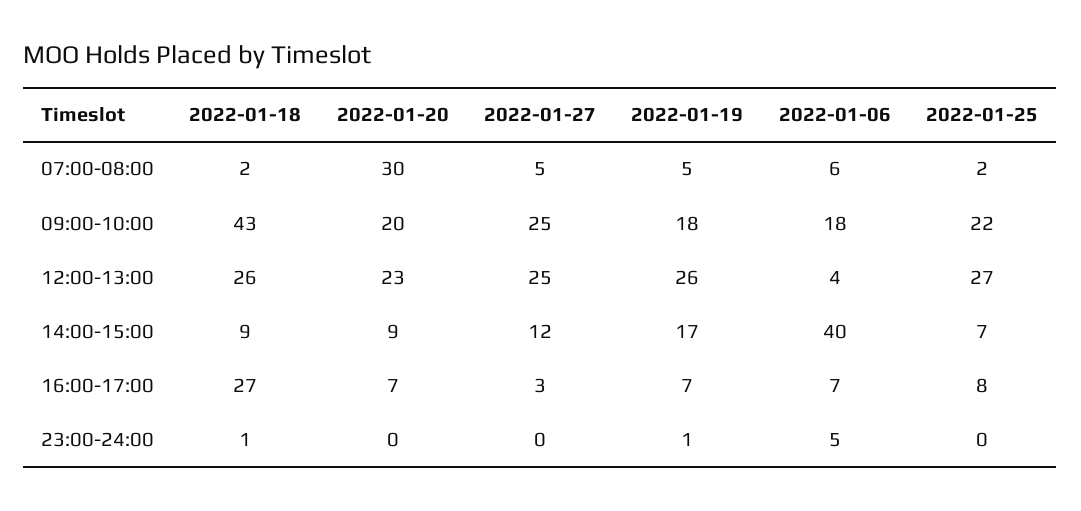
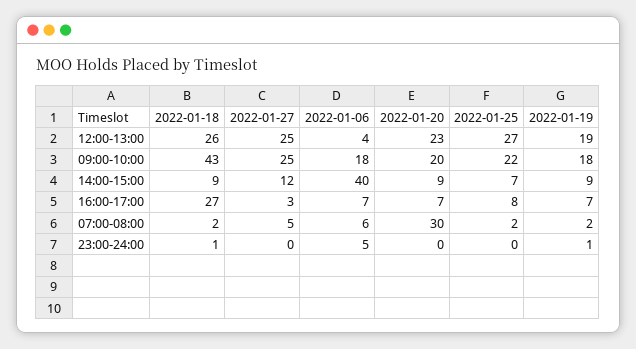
  {
    "2022-01-18": {
      "07:00-08:00": 2,
      "09:00-10:00": 43,
      "12:00-13:00": 26,
      "14:00-15:00": 9,
      "16:00-17:00": 27,
      "23:00-24:00": 1
    },
    "2022-01-20": {
      "07:00-08:00": 30,
      "09:00-10:00": 20,
      "12:00-13:00": 23,
      "14:00-15:00": 9,
      "16:00-17:00": 7,
      "23:00-24:00": 0
    },
    "2022-01-27": {
      "07:00-08:00": 5,
      "09:00-10:00": 25,
      "12:00-13:00": 25,
      "14:00-15:00": 12,
      "16:00-17:00": 3,
      "23:00-24:00": 0
    },
    "2022-01-19": {
-     "07:00-08:00": 5,
+     "07:00-08:00": 2,
      "09:00-10:00": 18,
-     "12:00-13:00": 26,
+     "12:00-13:00": 19,
-     "14:00-15:00": 17,
+     "14:00-15:00": 9,
      "16:00-17:00": 7,
      "23:00-24:00": 1
    },
    "2022-01-06": {
      "07:00-08:00": 6,
      "09:00-10:00": 18,
      "12:00-13:00": 4,
      "14:00-15:00": 40,
      "16:00-17:00": 7,
      "23:00-24:00": 5
    },
    "2022-01-25": {
      "07:00-08:00": 2,
      "09:00-10:00": 22,
      "12:00-13:00": 27,
      "14:00-15:00": 7,
      "16:00-17:00": 8,
      "23:00-24:00": 0
    }
  }

